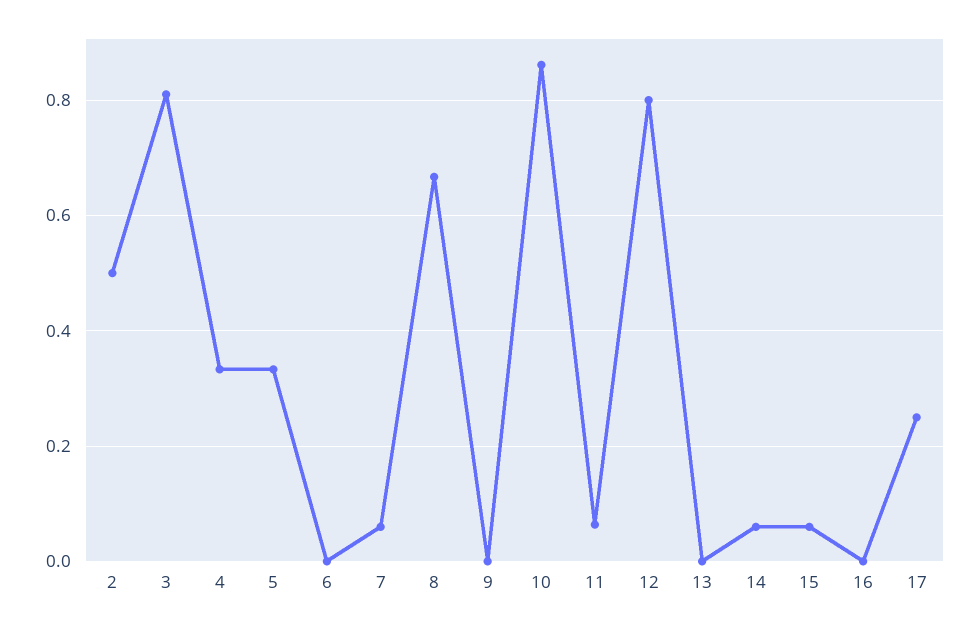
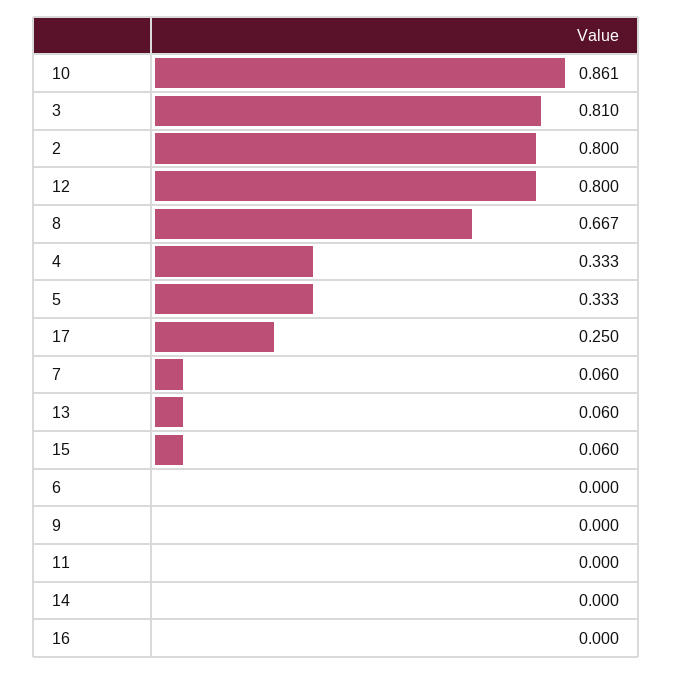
  {
-   "2": 0.5,
+   "2": 0.8,
    "3": 0.81,
    "4": 0.333,
    "5": 0.333,
    "6": 0,
    "7": 0.06,
    "8": 0.667,
    "9": 0,
    "10": 0.861,
-   "11": 0.06,
+   "11": 0,
    "12": 0.8,
-   "13": 0,
+   "13": 0.06,
-   "14": 0.06,
+   "14": 0,
    "15": 0.06,
    "16": 0,
    "17": 0.25
  }

